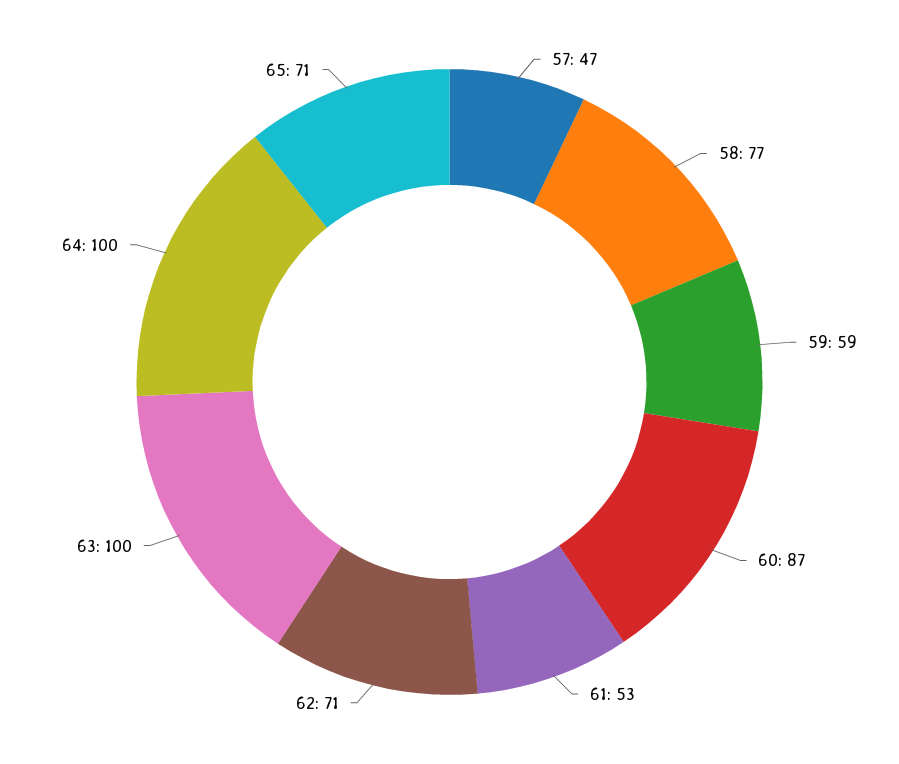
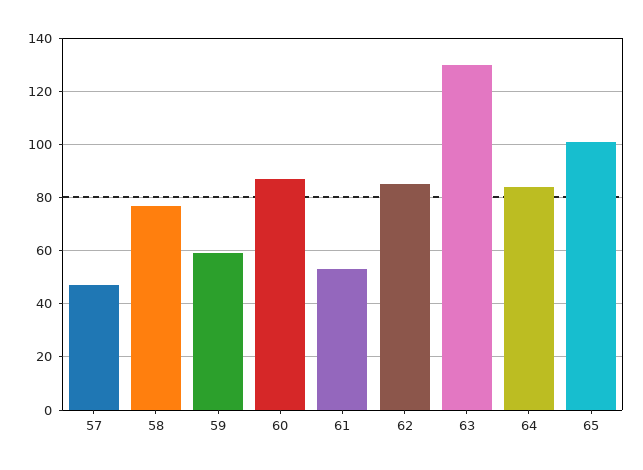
  {
    "57": 47,
    "58": 77,
    "59": 59,
    "60": 87,
    "61": 53,
-   "62": 71,
+   "62": 85,
-   "63": 100,
+   "63": 130,
-   "64": 100,
+   "64": 85,
-   "65": 71
+   "65": 100
  }

